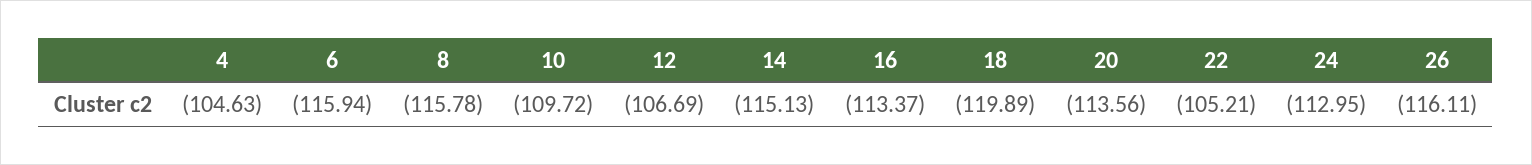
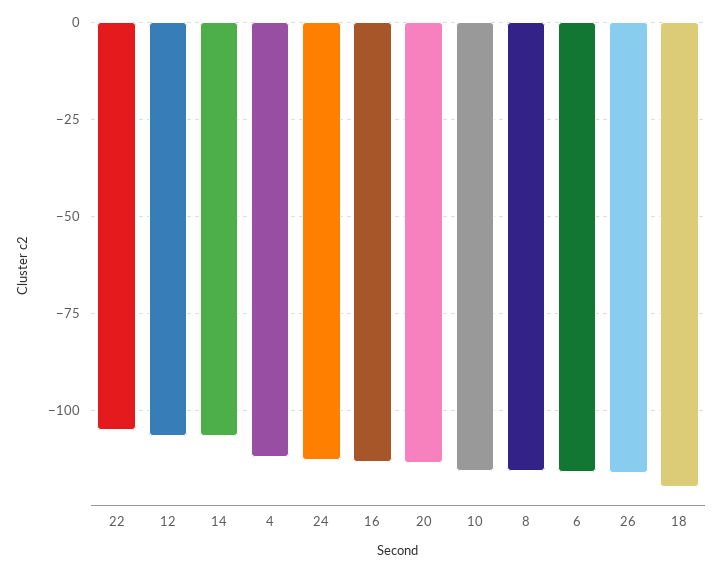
  {
-   "4": -104.63,
+   "4": -112.5,
    "6": -115.94,
    "8": -115.78,
-   "10": -109.72,
+   "10": -115,
    "12": -106.69,
-   "14": -115.13,
+   "14": -107.5,
    "16": -113.37,
    "18": -119.89,
    "20": -113.56,
    "22": -105.21,
    "24": -112.95,
    "26": -116.11
  }

